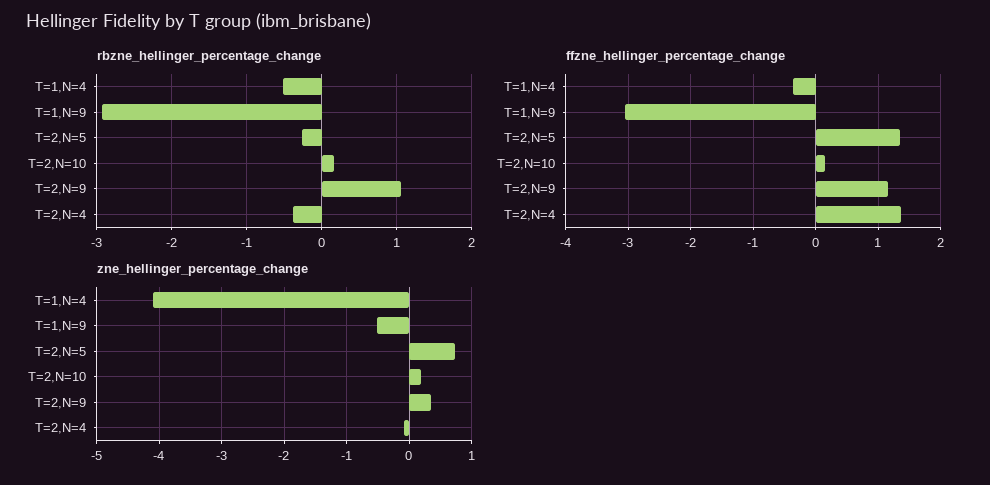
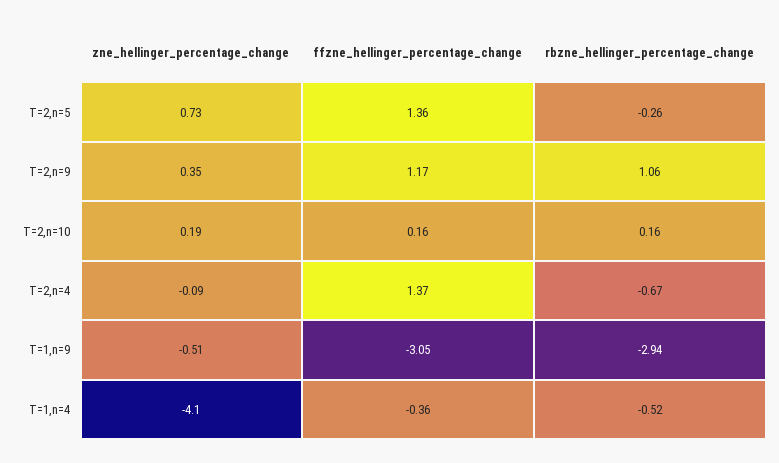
  {
    "rbzne_hellinger_percentage_change": {
      "T=1,N=4": -0.52,
      "T=1,N=9": -2.94,
      "T=2,N=5": -0.26,
      "T=2,N=10": 0.16,
      "T=2,N=9": 1.06,
-     "T=2,N=4": -0.4
+     "T=2,N=4": -0.67
    },
    "ffzne_hellinger_percentage_change": {
      "T=1,N=4": -0.36,
      "T=1,N=9": -3.05,
      "T=2,N=5": 1.36,
      "T=2,N=10": 0.16,
      "T=2,N=9": 1.17,
      "T=2,N=4": 1.37
    },
    "zne_hellinger_percentage_change": {
      "T=1,N=4": -4.1,
      "T=1,N=9": -0.51,
      "T=2,N=5": 0.73,
      "T=2,N=10": 0.19,
      "T=2,N=9": 0.35,
      "T=2,N=4": -0.09
    }
  }

